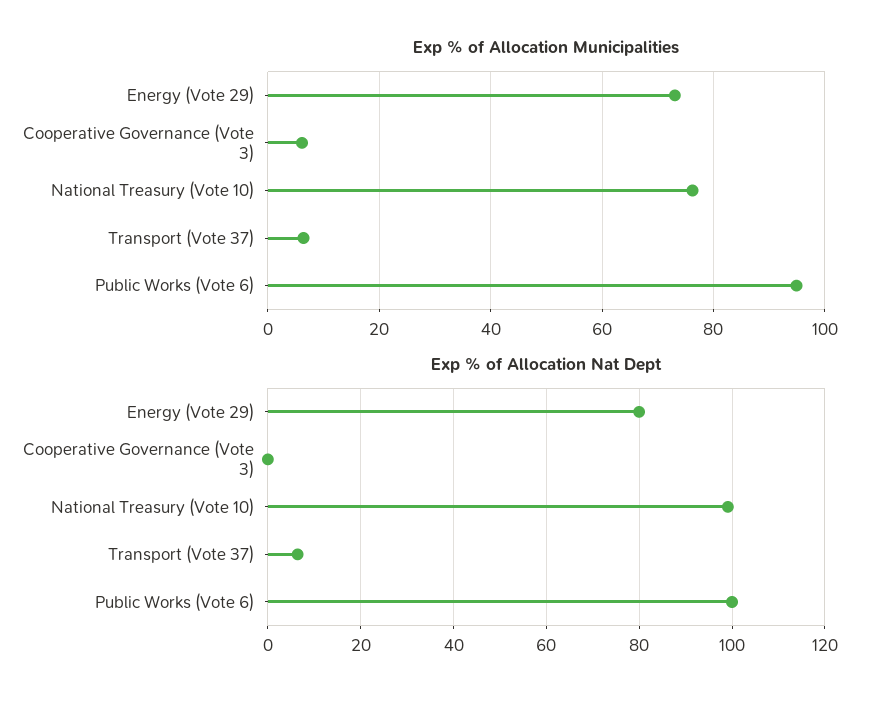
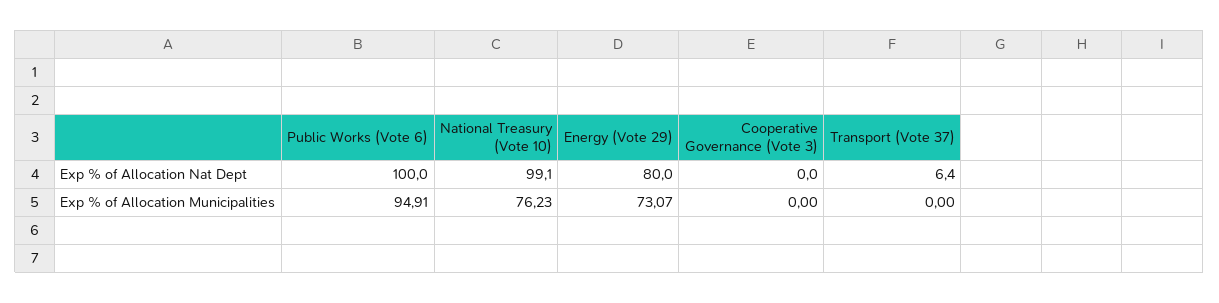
  {
    "Exp % of Allocation Municipalities": {
      "Energy (Vote 29)": 73.07,
-     "Cooperative Governance (Vote 3)": 6,
+     "Cooperative Governance (Vote 3)": 0,
      "National Treasury (Vote 10)": 76.23,
-     "Transport (Vote 37)": 6,
+     "Transport (Vote 37)": 0,
      "Public Works (Vote 6)": 94.91
    },
    "Exp % of Allocation Nat Dept": {
      "Energy (Vote 29)": 80,
      "Cooperative Governance (Vote 3)": 0,
      "National Treasury (Vote 10)": 99.1,
      "Transport (Vote 37)": 6.4,
      "Public Works (Vote 6)": 100
    }
  }

